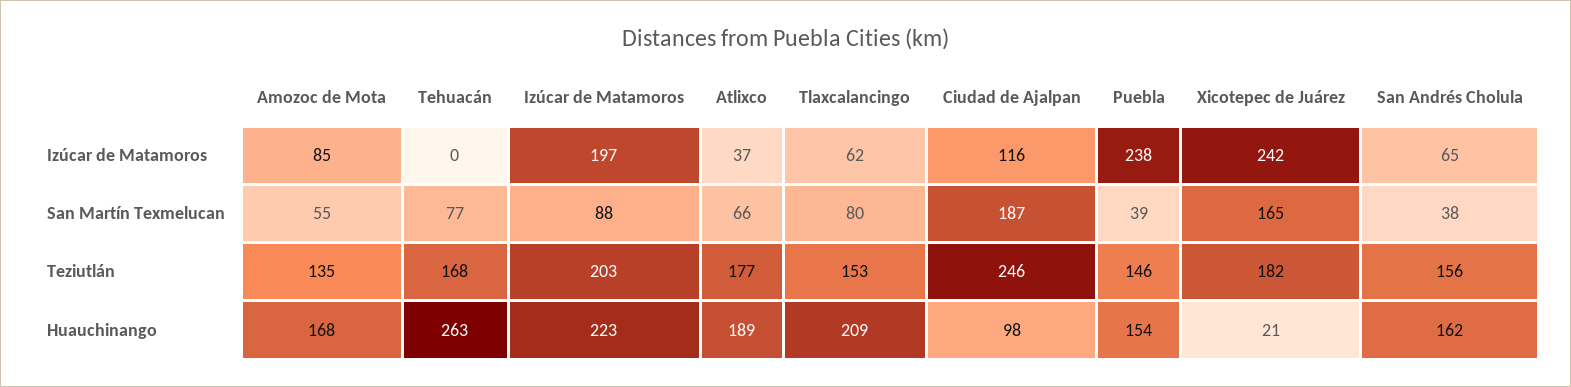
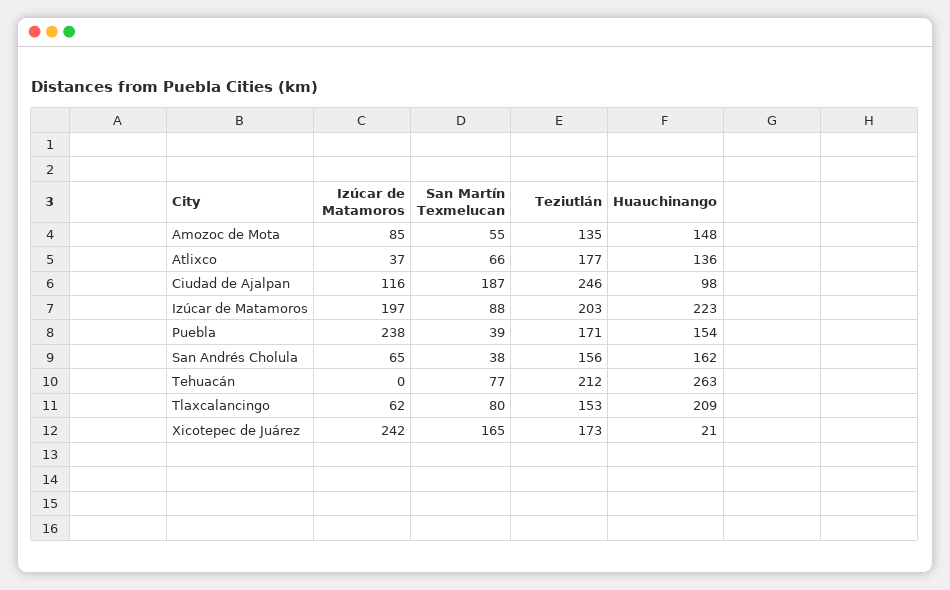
  {
    "Amozoc de Mota": {
      "Izúcar de Matamoros": 85,
      "San Martín Texmelucan": 55,
      "Teziutlán": 135,
-     "Huauchinango": 168
+     "Huauchinango": 148
    },
    "Tehuacán": {
      "Izúcar de Matamoros": 0,
      "San Martín Texmelucan": 77,
-     "Teziutlán": 168,
+     "Teziutlán": 212,
      "Huauchinango": 263
    },
    "Izúcar de Matamoros": {
      "Izúcar de Matamoros": 197,
      "San Martín Texmelucan": 88,
      "Teziutlán": 203,
      "Huauchinango": 223
    },
    "Atlixco": {
      "Izúcar de Matamoros": 37,
      "San Martín Texmelucan": 66,
      "Teziutlán": 177,
-     "Huauchinango": 189
+     "Huauchinango": 136
    },
    "Tlaxcalancingo": {
      "Izúcar de Matamoros": 62,
      "San Martín Texmelucan": 80,
      "Teziutlán": 153,
      "Huauchinango": 209
    },
    "Ciudad de Ajalpan": {
      "Izúcar de Matamoros": 116,
      "San Martín Texmelucan": 187,
      "Teziutlán": 246,
      "Huauchinango": 98
    },
    "Puebla": {
      "Izúcar de Matamoros": 238,
      "San Martín Texmelucan": 39,
-     "Teziutlán": 146,
+     "Teziutlán": 171,
      "Huauchinango": 154
    },
    "Xicotepec de Juárez": {
      "Izúcar de Matamoros": 242,
      "San Martín Texmelucan": 165,
-     "Teziutlán": 182,
+     "Teziutlán": 173,
      "Huauchinango": 21
    },
    "San Andrés Cholula": {
      "Izúcar de Matamoros": 65,
      "San Martín Texmelucan": 38,
      "Teziutlán": 156,
      "Huauchinango": 162
    }
  }

